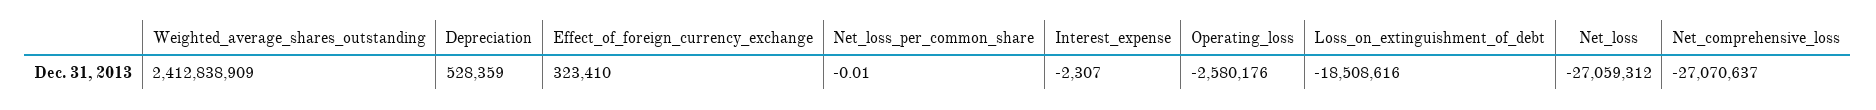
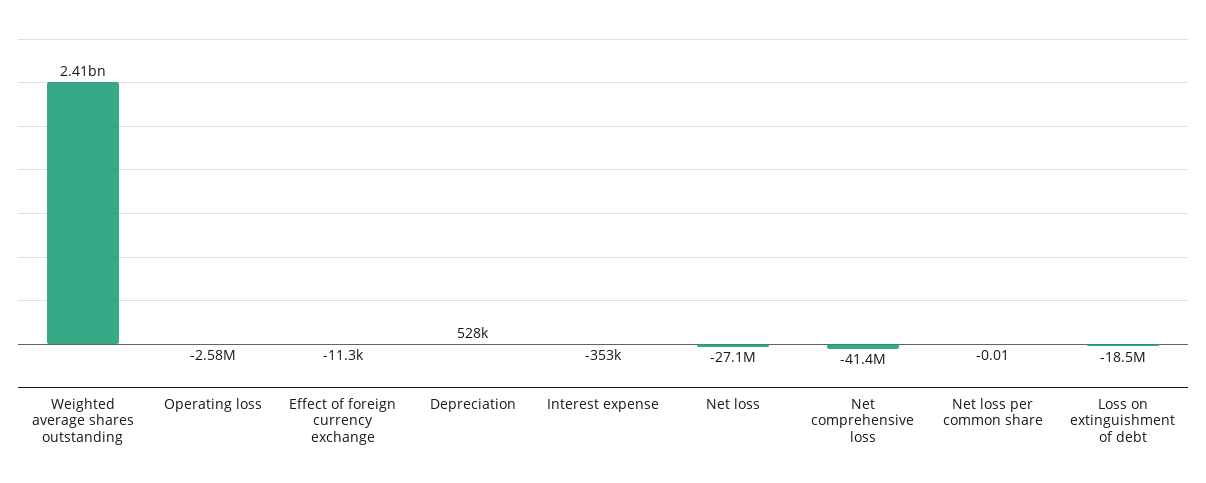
  {
    "Weighted_average_shares_outstanding": 2412838909,
    "Depreciation": 528359,
-   "Effect_of_foreign_currency_exchange": 323410,
+   "Effect_of_foreign_currency_exchange": -11300,
    "Net_loss_per_common_share": -0.01,
-   "Interest_expense": -2307,
+   "Interest_expense": -353000,
    "Operating_loss": -2580176,
    "Loss_on_extinguishment_of_debt": -18508616,
    "Net_loss": -27059312,
-   "Net_comprehensive_loss": -27070637
+   "Net_comprehensive_loss": -41400000
  }

